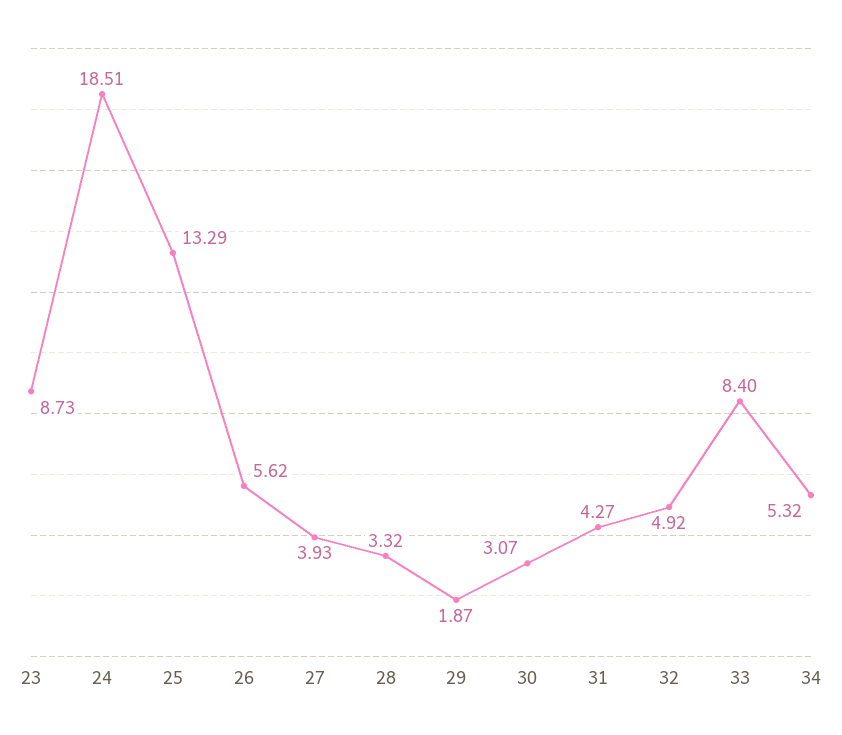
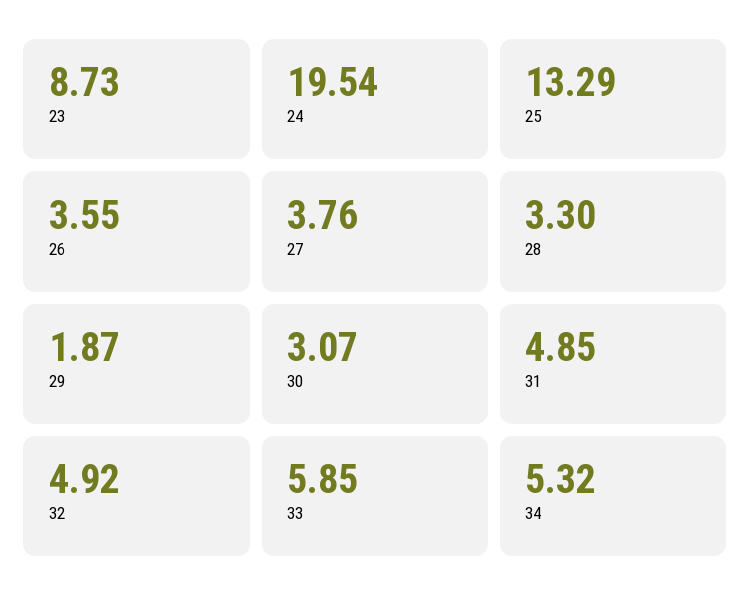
  {
    "23": 8.73,
-   "24": 18.51,
+   "24": 19.54,
    "25": 13.29,
-   "26": 5.62,
+   "26": 3.55,
-   "27": 3.93,
+   "27": 3.76,
-   "28": 3.32,
+   "28": 3.3,
    "29": 1.87,
    "30": 3.07,
-   "31": 4.27,
+   "31": 4.85,
    "32": 4.92,
-   "33": 8.4,
+   "33": 5.85,
    "34": 5.32
  }

